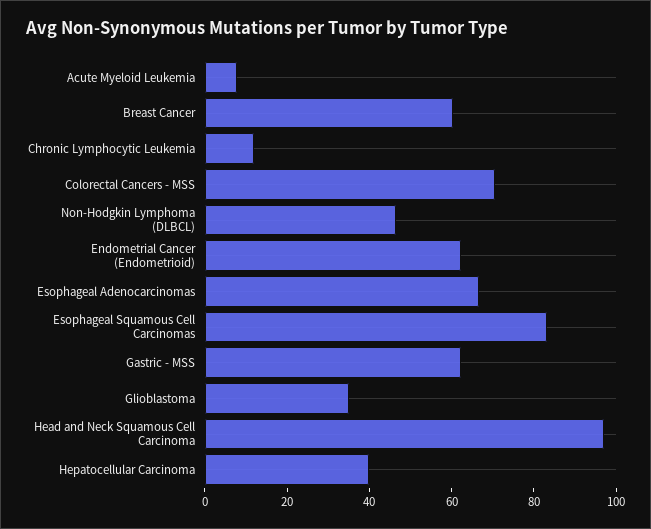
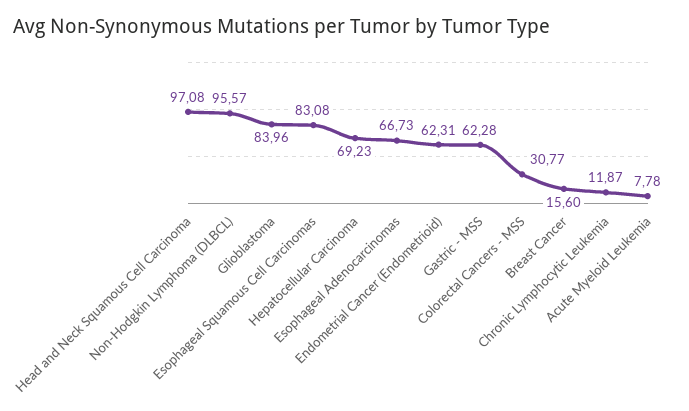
  {
    "Acute Myeloid Leukemia": 7.78,
-   "Breast Cancer": 60,
+   "Breast Cancer": 15.6,
    "Chronic Lymphocytic Leukemia": 11.87,
-   "Colorectal Cancers - MSS": 70,
+   "Colorectal Cancers - MSS": 30.77,
-   "Non-Hodgkin Lymphoma (DLBCL)": 45,
+   "Non-Hodgkin Lymphoma (DLBCL)": 95.57,
    "Endometrial Cancer (Endometrioid)": 62.31,
    "Esophageal Adenocarcinomas": 66.73,
    "Esophageal Squamous Cell Carcinomas": 83.08,
    "Gastric - MSS": 62.28,
-   "Glioblastoma": 35,
+   "Glioblastoma": 83.96,
    "Head and Neck Squamous Cell Carcinoma": 97.08,
-   "Hepatocellular Carcinoma": 40
+   "Hepatocellular Carcinoma": 69.23
  }

